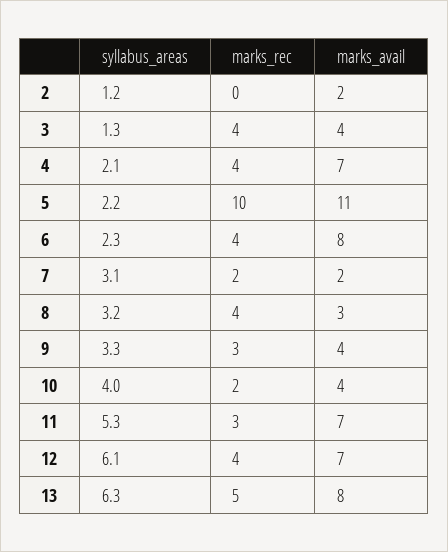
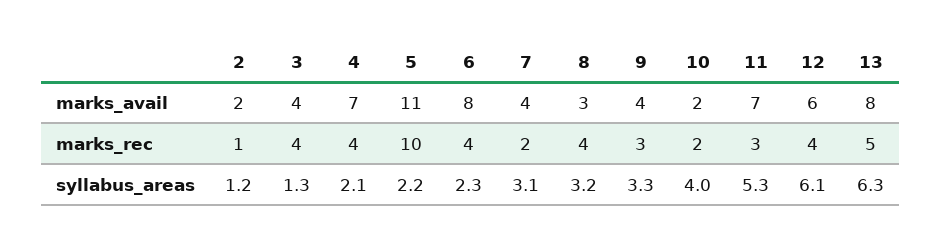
  {
    "syllabus_areas": {
      "2": 1.2,
      "3": 1.3,
      "4": 2.1,
      "5": 2.2,
      "6": 2.3,
      "7": 3.1,
      "8": 3.2,
      "9": 3.3,
      "10": 4,
      "11": 5.3,
      "12": 6.1,
      "13": 6.3
    },
    "marks_rec": {
-     "2": 0,
+     "2": 1,
      "3": 4,
      "4": 4,
      "5": 10,
      "6": 4,
      "7": 2,
      "8": 4,
      "9": 3,
      "10": 2,
      "11": 3,
      "12": 4,
      "13": 5
    },
    "marks_avail": {
      "2": 2,
      "3": 4,
      "4": 7,
      "5": 11,
      "6": 8,
-     "7": 2,
+     "7": 4,
      "8": 3,
      "9": 4,
-     "10": 4,
+     "10": 2,
      "11": 7,
-     "12": 7,
+     "12": 6,
      "13": 8
    }
  }

